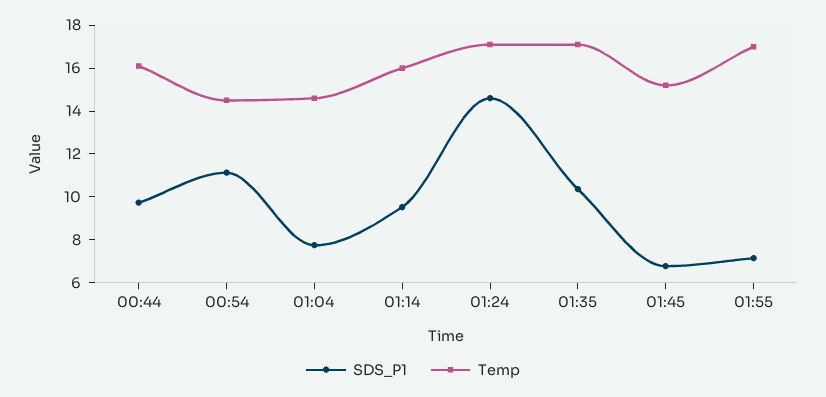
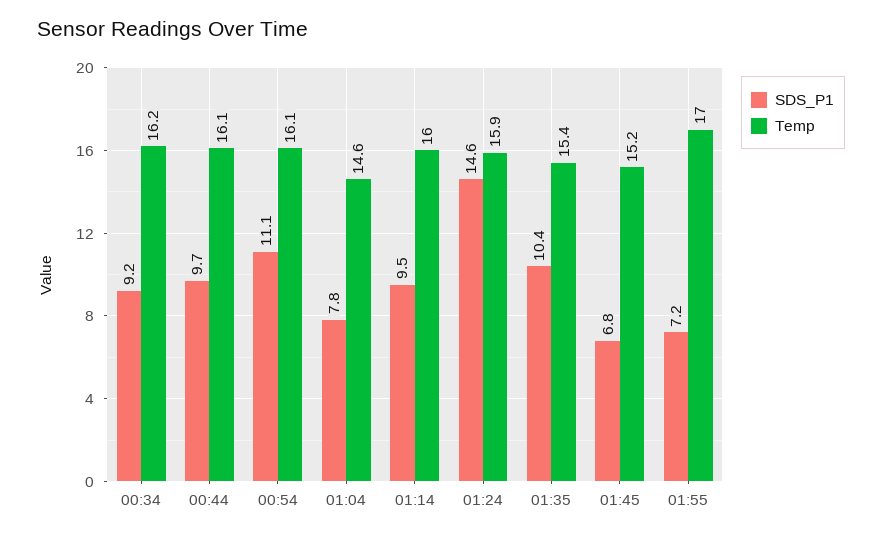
  {
    "SDS_P1": {
      "00:44": 9.7,
      "00:54": 11.1,
      "01:04": 7.8,
      "01:14": 9.5,
      "01:24": 14.6,
      "01:35": 10.4,
      "01:45": 6.8,
-     "01:55": 7.2
+     "01:55": 7.2,
+     "00:34": 9.2
    },
    "Temp": {
      "00:44": 16.1,
-     "00:54": 14.5,
+     "00:54": 16.1,
      "01:04": 14.6,
      "01:14": 16,
-     "01:24": 17,
+     "01:24": 15.9,
-     "01:35": 17,
+     "01:35": 15.4,
      "01:45": 15.2,
-     "01:55": 17
+     "01:55": 17,
+     "00:34": 16.2
    }
  }

